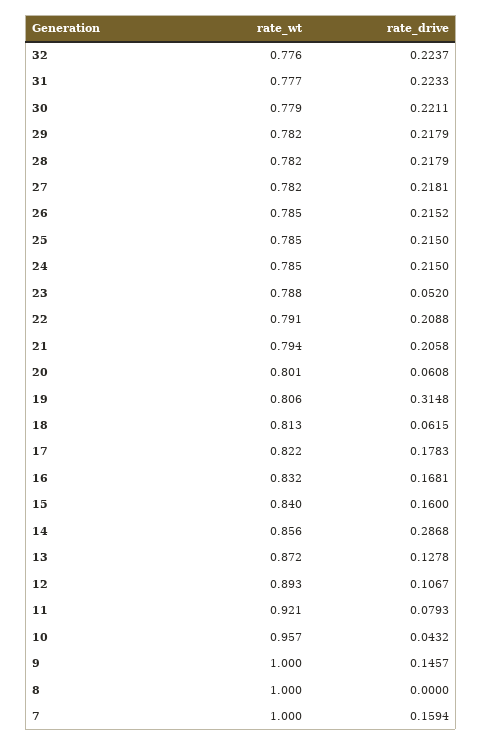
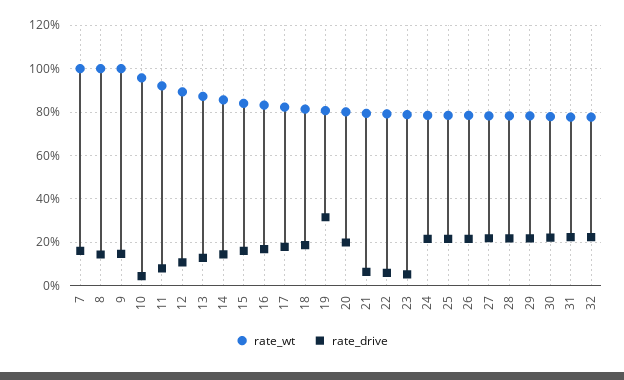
  {
    "rate_wt": {
      "32": 0.776,
      "31": 0.777,
      "30": 0.779,
      "29": 0.782,
      "28": 0.782,
      "27": 0.782,
      "26": 0.785,
      "25": 0.785,
      "24": 0.785,
      "23": 0.788,
      "22": 0.791,
      "21": 0.794,
      "20": 0.801,
      "19": 0.806,
      "18": 0.813,
      "17": 0.822,
      "16": 0.832,
      "15": 0.84,
      "14": 0.856,
      "13": 0.872,
      "12": 0.893,
      "11": 0.921,
      "10": 0.957,
      "9": 1,
      "8": 1,
      "7": 1
    },
    "rate_drive": {
      "32": 0.2237,
      "31": 0.2233,
      "30": 0.2211,
      "29": 0.2179,
      "28": 0.2179,
      "27": 0.2181,
      "26": 0.2152,
      "25": 0.215,
      "24": 0.215,
      "23": 0.052,
-     "22": 0.2088,
+     "22": 0.05,
-     "21": 0.2058,
+     "21": 0.05,
-     "20": 0.0608,
+     "20": 0.2,
      "19": 0.3148,
-     "18": 0.0615,
+     "18": 0.2,
      "17": 0.1783,
      "16": 0.1681,
      "15": 0.16,
-     "14": 0.2868,
+     "14": 0.15,
      "13": 0.1278,
      "12": 0.1067,
      "11": 0.0793,
      "10": 0.0432,
      "9": 0.1457,
-     "8": 0,
+     "8": 0.15,
      "7": 0.1594
    }
  }

